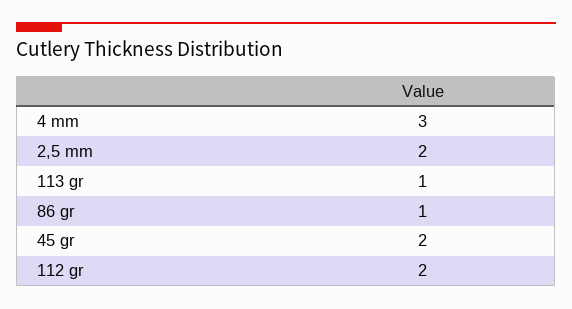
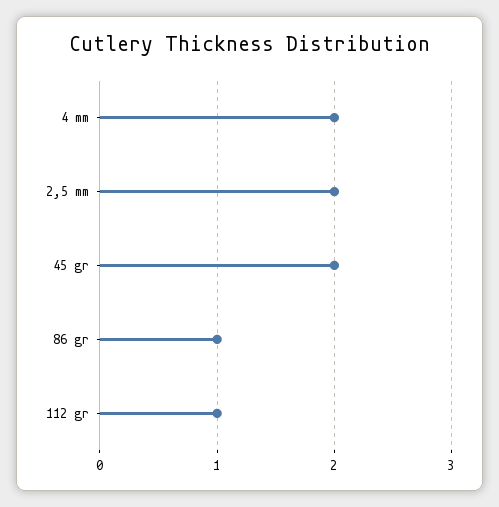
  {
-   "4 mm": 3,
+   "4 mm": 2,
    "2,5 mm": 2,
-   "113 gr": 1,
    "86 gr": 1,
    "45 gr": 2,
-   "112 gr": 2
+   "112 gr": 1
  }

